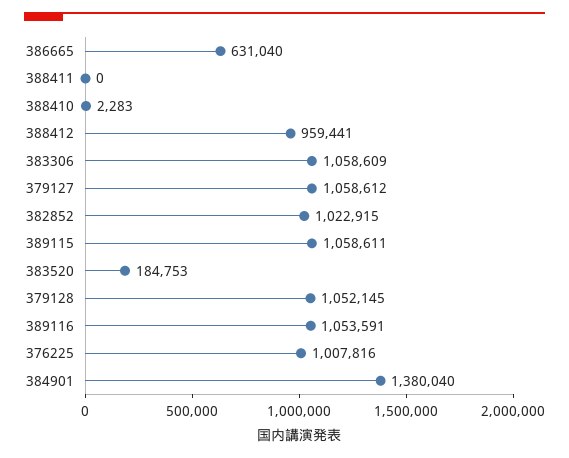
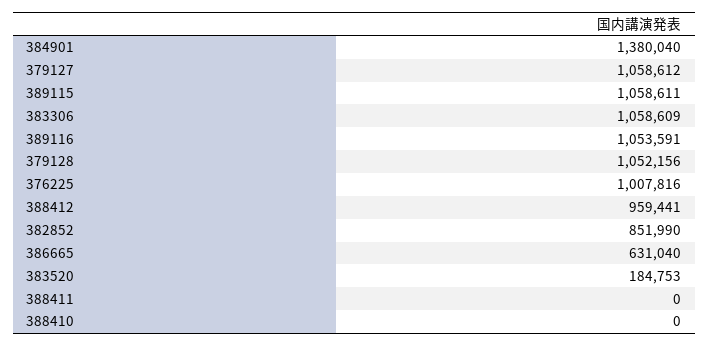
  {
    "386665": 631040,
    "388411": 0,
-   "388410": 2283,
+   "388410": 0,
    "388412": 959441,
    "383306": 1058609,
    "379127": 1058612,
-   "382852": 1022915,
+   "382852": 851990,
    "389115": 1058611,
    "383520": 184753,
-   "379128": 1052145,
+   "379128": 1052156,
    "389116": 1053591,
    "376225": 1007816,
    "384901": 1380040
  }

